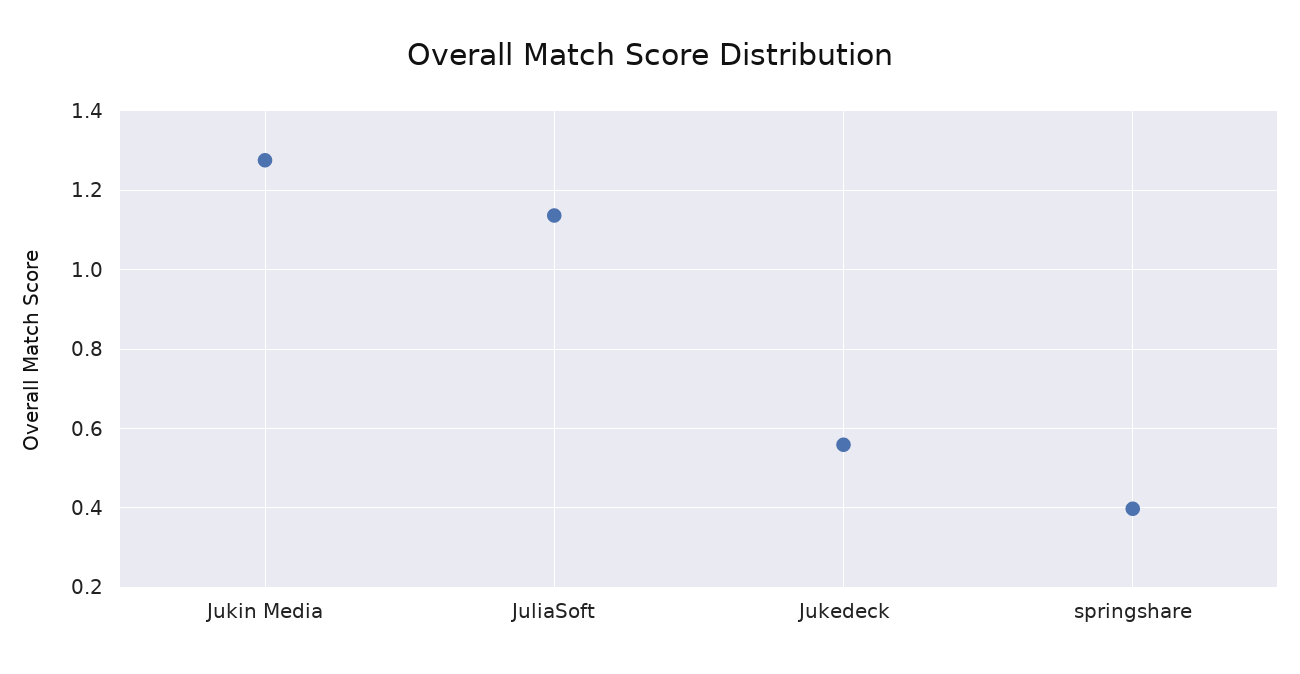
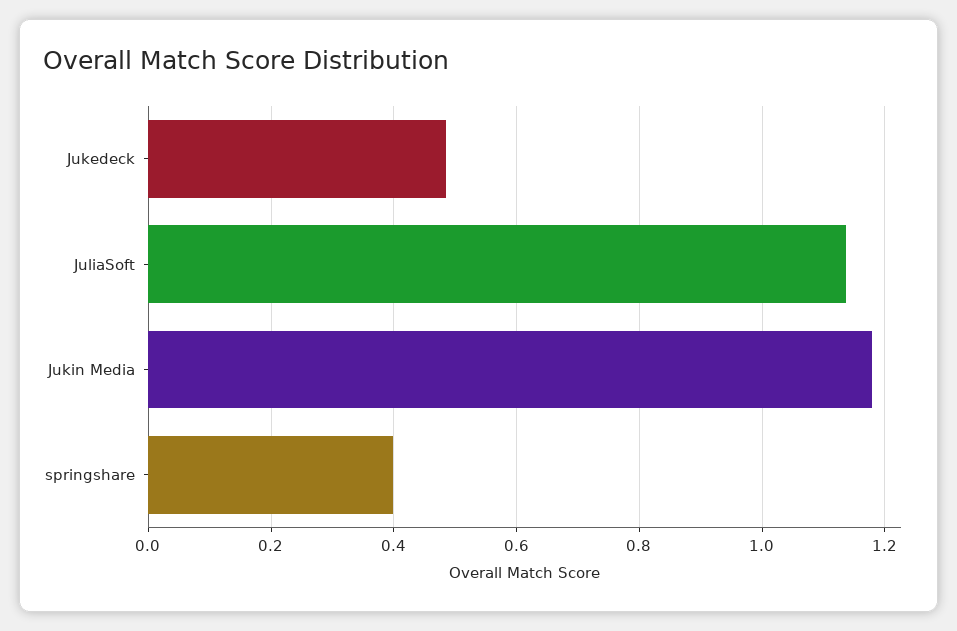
  {
-   "Jukin Media": 1.28,
+   "Jukin Media": 1.18,
    "JuliaSoft": 1.14,
-   "Jukedeck": 0.56,
+   "Jukedeck": 0.48,
    "springshare": 0.4
  }

